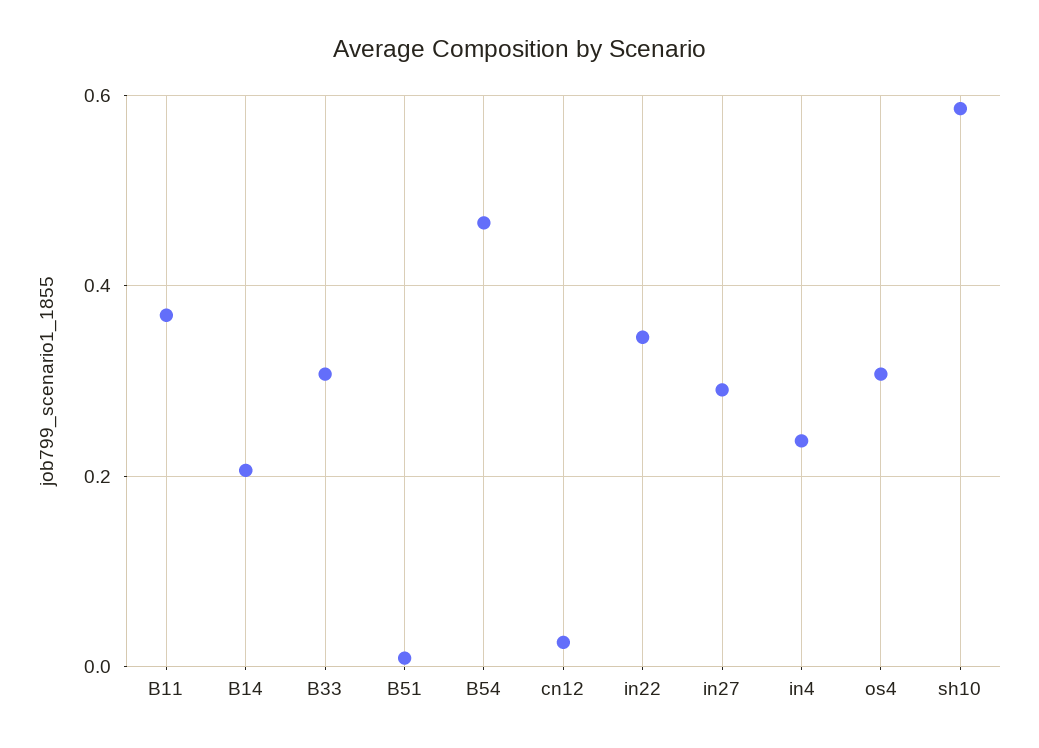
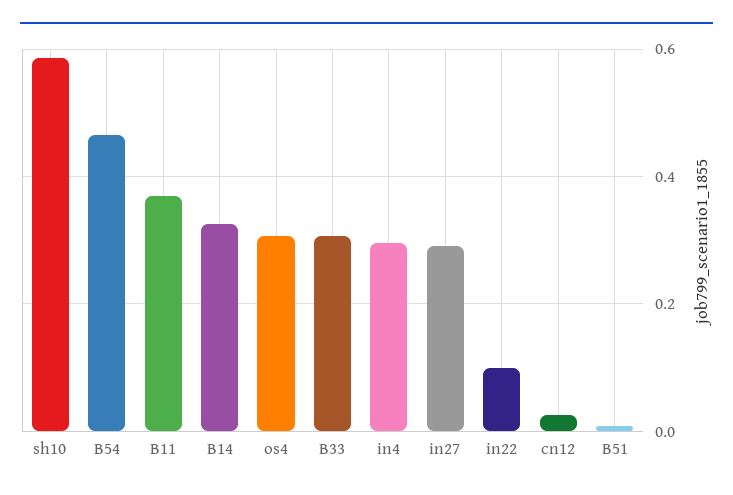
  {
    "B11": 0.36,
-   "B14": 0.2,
+   "B14": 0.32,
    "B33": 0.3,
    "B51": 0,
    "B54": 0.46,
    "cn12": 0.02,
-   "in22": 0.34,
+   "in22": 0.1,
    "in27": 0.3,
-   "in4": 0.24,
+   "in4": 0.3,
    "os4": 0.3,
    "sh10": 0.58
  }

